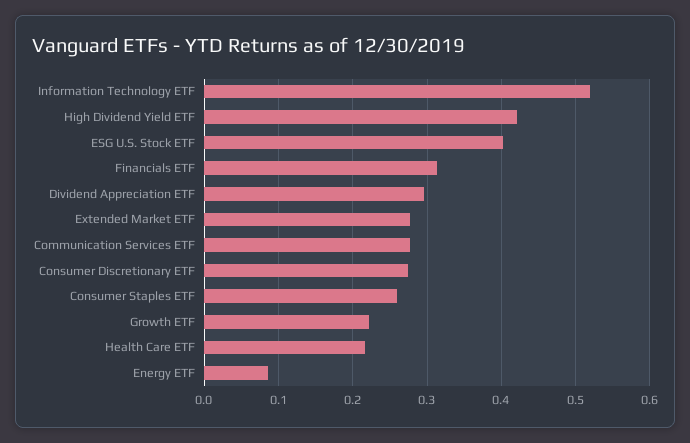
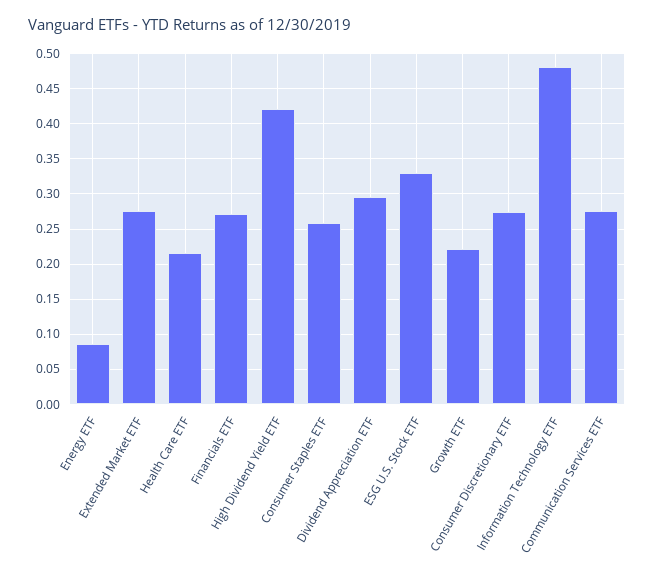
  {
-   "Information Technology ETF": 0.52,
+   "Information Technology ETF": 0.48,
    "High Dividend Yield ETF": 0.42,
-   "ESG U.S. Stock ETF": 0.4,
+   "ESG U.S. Stock ETF": 0.33,
-   "Financials ETF": 0.31,
+   "Financials ETF": 0.27,
    "Dividend Appreciation ETF": 0.3,
    "Extended Market ETF": 0.28,
    "Communication Services ETF": 0.28,
    "Consumer Discretionary ETF": 0.27,
    "Consumer Staples ETF": 0.26,
    "Growth ETF": 0.22,
    "Health Care ETF": 0.22,
    "Energy ETF": 0.09
  }

